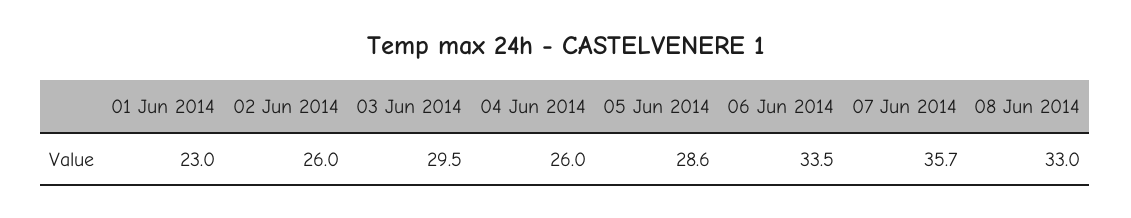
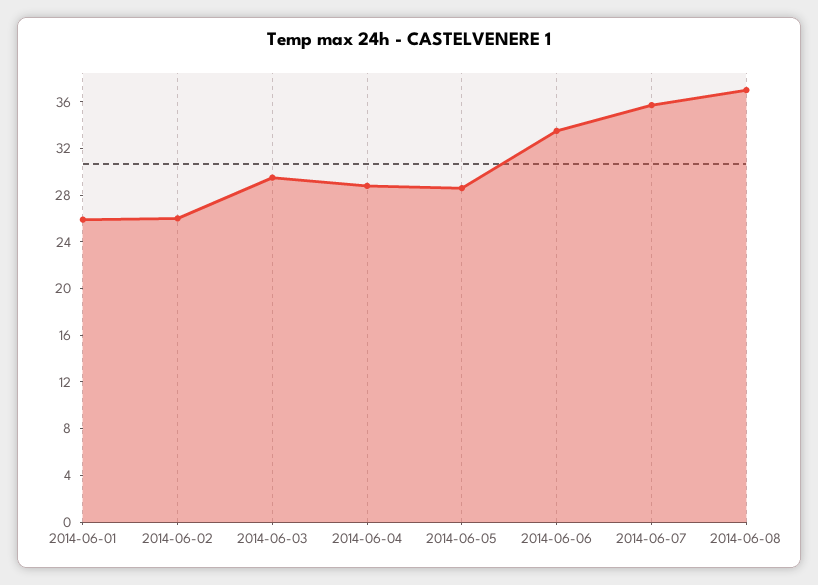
  {
-   "01 Jun 2014": 23,
+   "01 Jun 2014": 26,
    "02 Jun 2014": 26,
    "03 Jun 2014": 29.5,
-   "04 Jun 2014": 26,
+   "04 Jun 2014": 29,
    "05 Jun 2014": 28.6,
    "06 Jun 2014": 33.5,
    "07 Jun 2014": 35.7,
-   "08 Jun 2014": 33
+   "08 Jun 2014": 37
  }

